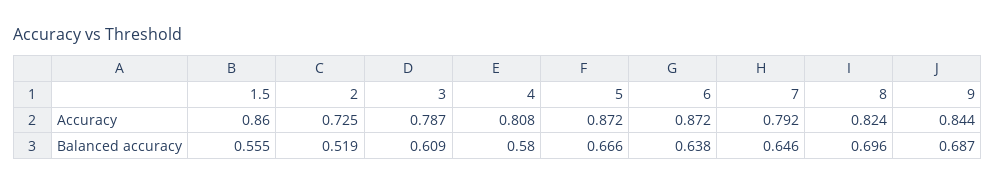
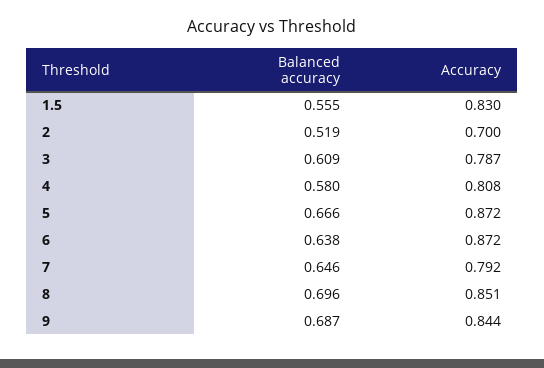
  {
    "1.5": {
-     "Accuracy": 0.86,
+     "Accuracy": 0.83,
      "Balanced accuracy": 0.555
    },
    "2": {
-     "Accuracy": 0.725,
+     "Accuracy": 0.7,
      "Balanced accuracy": 0.519
    },
    "3": {
      "Accuracy": 0.787,
      "Balanced accuracy": 0.609
    },
    "4": {
      "Accuracy": 0.808,
      "Balanced accuracy": 0.58
    },
    "5": {
      "Accuracy": 0.872,
      "Balanced accuracy": 0.666
    },
    "6": {
      "Accuracy": 0.872,
      "Balanced accuracy": 0.638
    },
    "7": {
      "Accuracy": 0.792,
      "Balanced accuracy": 0.646
    },
    "8": {
-     "Accuracy": 0.824,
+     "Accuracy": 0.851,
      "Balanced accuracy": 0.696
    },
    "9": {
      "Accuracy": 0.844,
      "Balanced accuracy": 0.687
    }
  }

